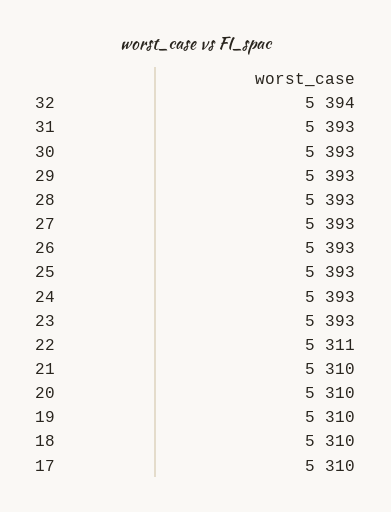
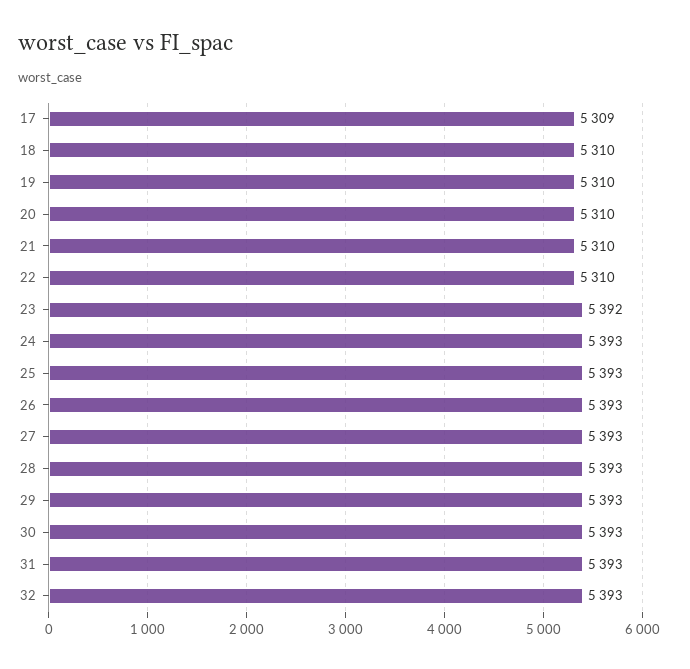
  {
-   "32": 5394,
+   "32": 5393,
    "31": 5393,
    "30": 5393,
    "29": 5393,
    "28": 5393,
    "27": 5393,
    "26": 5393,
    "25": 5393,
    "24": 5393,
-   "23": 5393,
+   "23": 5392,
-   "22": 5311,
+   "22": 5310,
    "21": 5310,
    "20": 5310,
    "19": 5310,
    "18": 5310,
-   "17": 5310
+   "17": 5309
  }

